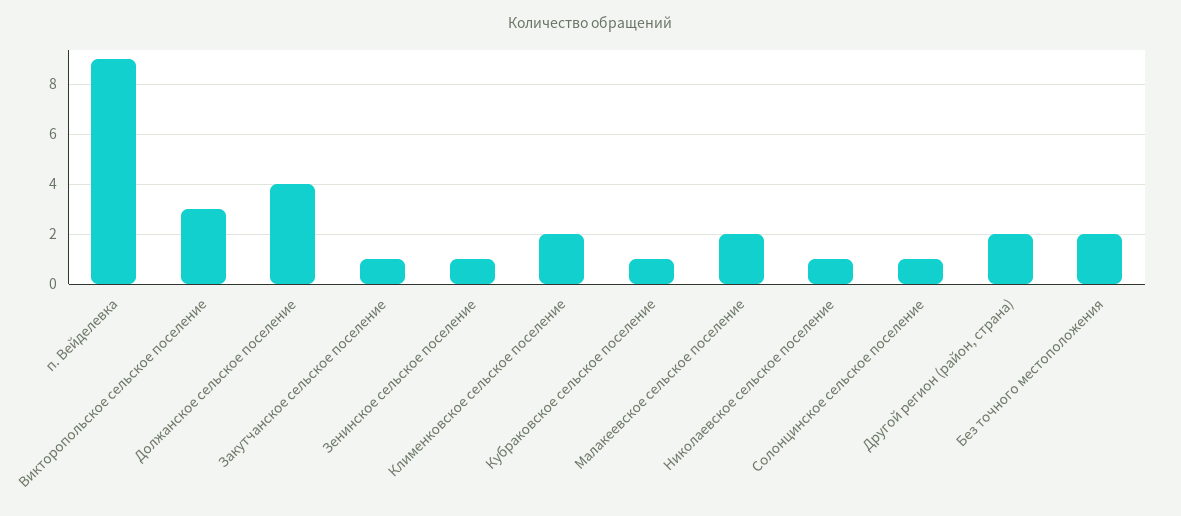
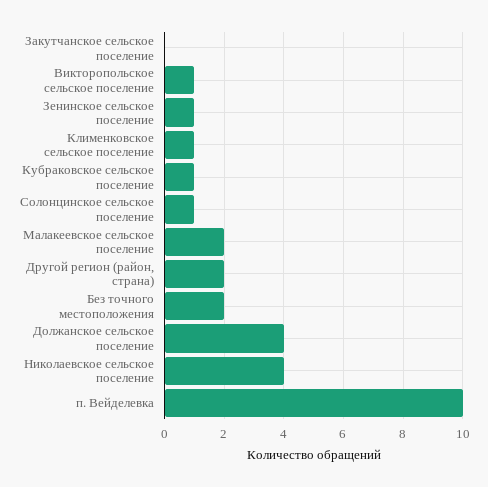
  {
-   "п. Вейделевка": 9,
+   "п. Вейделевка": 10,
-   "Викторопольское сельское поселение": 3,
+   "Викторопольское сельское поселение": 1,
    "Должанское сельское поселение": 4,
-   "Закутчанское сельское поселение": 1,
+   "Закутчанское сельское поселение": 0,
    "Зенинское сельское поселение": 1,
-   "Клименковское сельское поселение": 2,
+   "Клименковское сельское поселение": 1,
    "Кубраковское сельское поселение": 1,
    "Малакеевское сельское поселение": 2,
-   "Николаевское сельское поселение": 1,
+   "Николаевское сельское поселение": 4,
    "Солонцинское сельское поселение": 1,
    "Другой регион (район, страна)": 2,
    "Без точного местоположения": 2
  }

